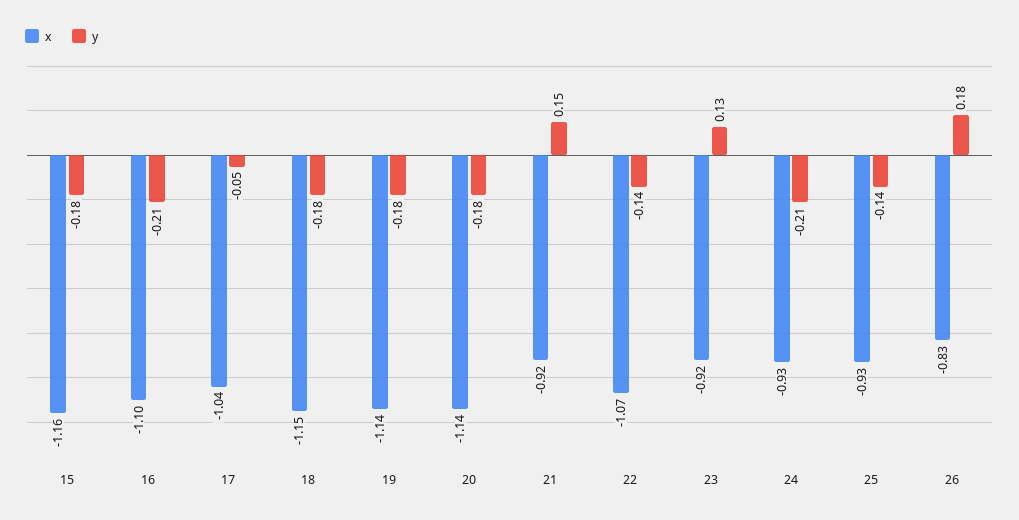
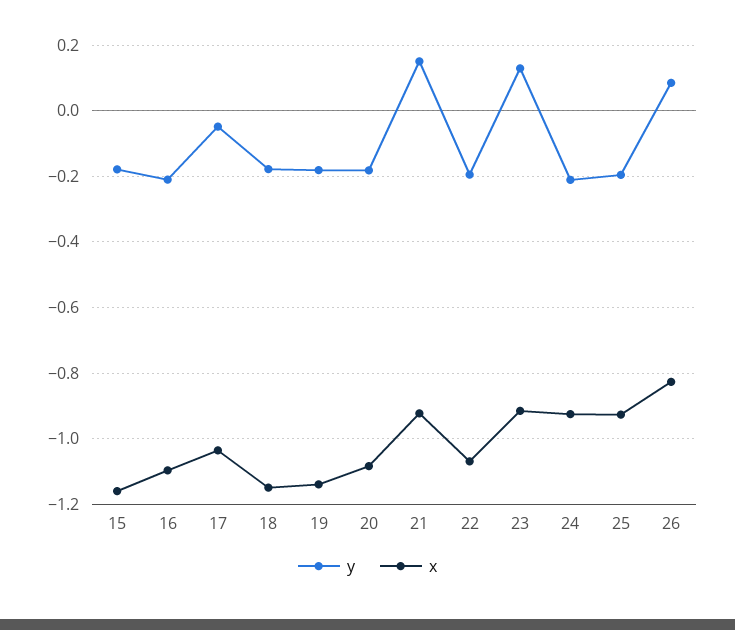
  {
    "x": {
      "15": -1.16,
      "16": -1.1,
      "17": -1.04,
      "18": -1.15,
      "19": -1.14,
-     "20": -1.14,
+     "20": -1.08,
      "21": -0.92,
      "22": -1.07,
      "23": -0.92,
      "24": -0.93,
      "25": -0.93,
      "26": -0.83
    },
    "y": {
      "15": -0.18,
      "16": -0.21,
      "17": -0.05,
      "18": -0.18,
      "19": -0.18,
      "20": -0.18,
      "21": 0.15,
-     "22": -0.14,
+     "22": -0.2,
      "23": 0.13,
      "24": -0.21,
-     "25": -0.14,
+     "25": -0.2,
-     "26": 0.18
+     "26": 0.08
    }
  }

